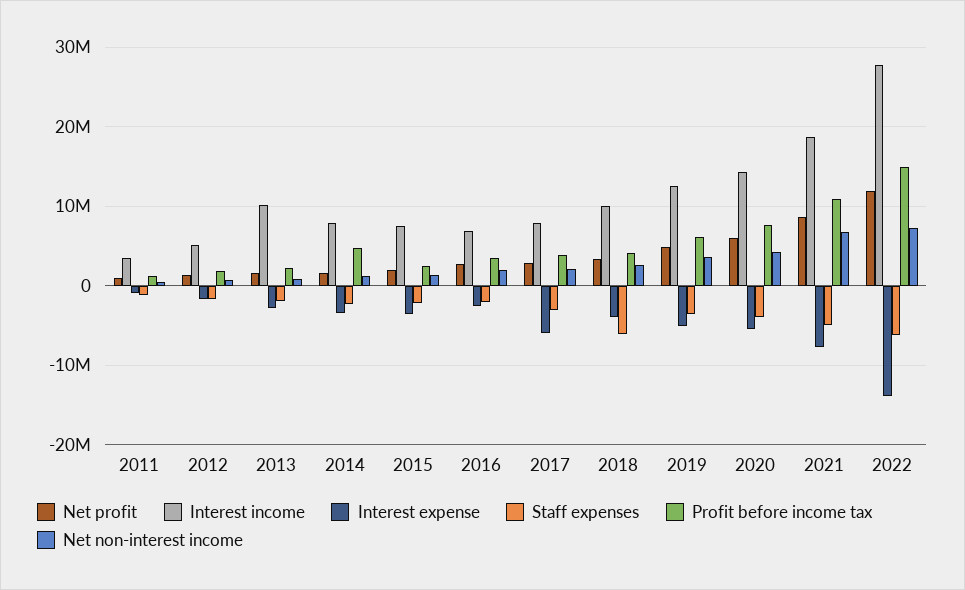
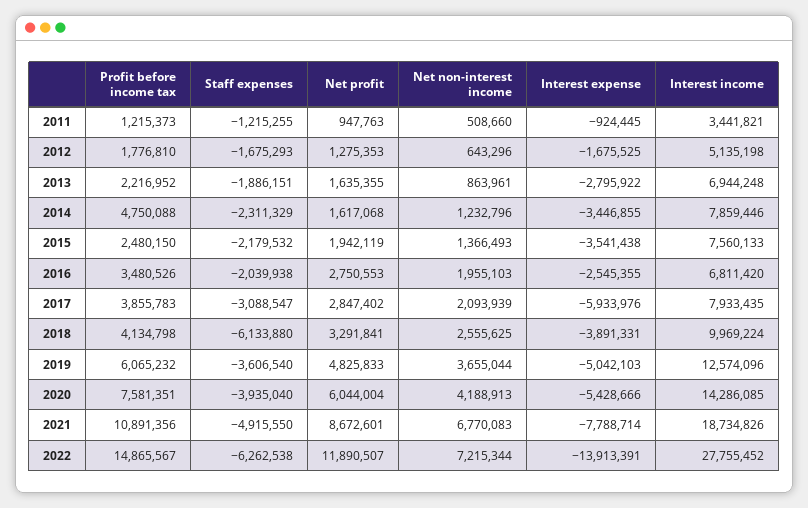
  {
    "Net profit": {
      "2011": 947763,
      "2012": 1275353,
      "2013": 1635355,
      "2014": 1617068,
      "2015": 1942119,
      "2016": 2750553,
      "2017": 2847402,
      "2018": 3291841,
      "2019": 4825833,
      "2020": 6044004,
      "2021": 8672601,
      "2022": 11890507
    },
    "Interest income": {
      "2011": 3441821,
      "2012": 5135198,
-     "2013": 10000000,
+     "2013": 6944248,
      "2014": 7859446,
      "2015": 7560133,
      "2016": 6811420,
      "2017": 7933435,
      "2018": 9969224,
      "2019": 12574096,
      "2020": 14286085,
      "2021": 18734826,
      "2022": 27755452
    },
    "Interest expense": {
      "2011": -924445,
      "2012": -1675525,
      "2013": -2795922,
      "2014": -3446855,
      "2015": -3541438,
      "2016": -2545355,
      "2017": -5933976,
      "2018": -3891331,
      "2019": -5042103,
      "2020": -5428666,
      "2021": -7788714,
      "2022": -13913391
    },
    "Staff expenses": {
      "2011": -1215255,
      "2012": -1675293,
      "2013": -1886151,
      "2014": -2311329,
      "2015": -2179532,
      "2016": -2039938,
      "2017": -3088547,
      "2018": -6133880,
      "2019": -3606540,
      "2020": -3935040,
      "2021": -4915550,
      "2022": -6262538
    },
    "Profit before income tax": {
      "2011": 1215373,
      "2012": 1776810,
      "2013": 2216952,
      "2014": 4750088,
      "2015": 2480150,
      "2016": 3480526,
      "2017": 3855783,
      "2018": 4134798,
      "2019": 6065232,
      "2020": 7581351,
      "2021": 10891356,
      "2022": 14865567
    },
    "Net non-interest income": {
      "2011": 508660,
      "2012": 643296,
      "2013": 863961,
      "2014": 1232796,
      "2015": 1366493,
      "2016": 1955103,
      "2017": 2093939,
      "2018": 2555625,
      "2019": 3655044,
      "2020": 4188913,
      "2021": 6770083,
      "2022": 7215344
    }
  }

